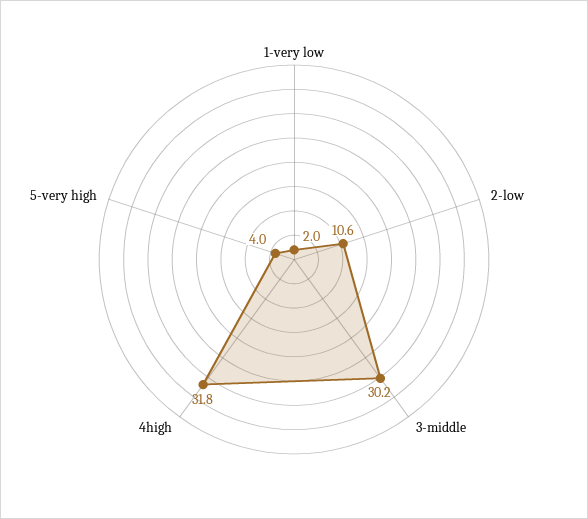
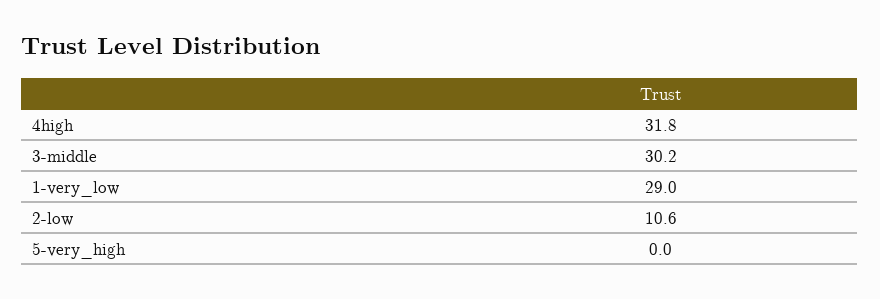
  {
-   "1-very low": 2,
+   "1-very low": 29,
    "2-low": 10.6,
    "3-middle": 30.2,
    "4high": 31.8,
-   "5-very high": 4
+   "5-very high": 0
  }

